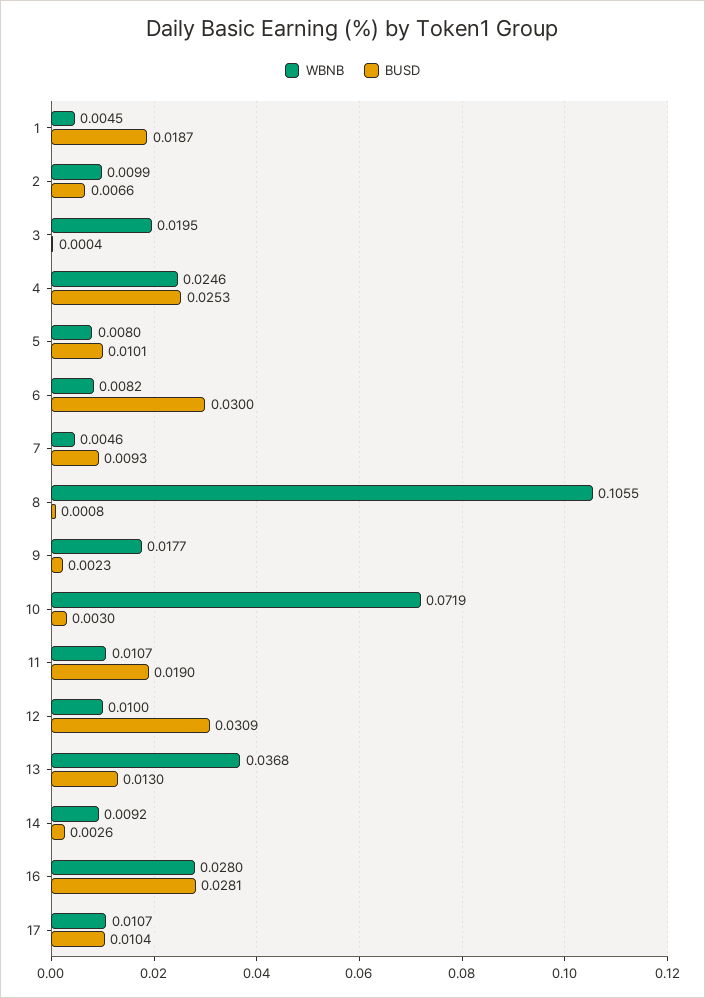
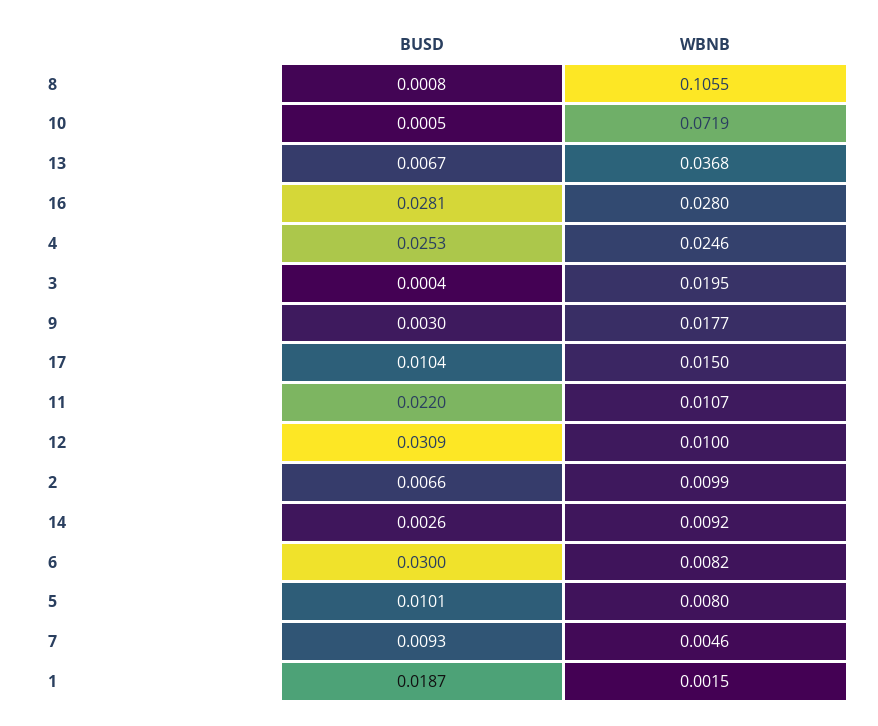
  {
    "WBNB": {
-     "1": 0.0045,
+     "1": 0.0015,
      "2": 0.0099,
      "3": 0.0195,
      "4": 0.0246,
      "5": 0.008,
      "6": 0.0082,
      "7": 0.0046,
      "8": 0.1055,
      "9": 0.0177,
      "10": 0.0719,
      "11": 0.0107,
      "12": 0.01,
      "13": 0.0368,
      "14": 0.0092,
      "16": 0.028,
-     "17": 0.0107
+     "17": 0.015
    },
    "BUSD": {
      "1": 0.0187,
      "2": 0.0066,
      "3": 0.0004,
      "4": 0.0253,
      "5": 0.0101,
      "6": 0.03,
      "7": 0.0093,
      "8": 0.0008,
-     "9": 0.0023,
+     "9": 0.003,
-     "10": 0.003,
+     "10": 0.0005,
-     "11": 0.019,
+     "11": 0.022,
      "12": 0.0309,
-     "13": 0.013,
+     "13": 0.0067,
      "14": 0.0026,
      "16": 0.0281,
      "17": 0.0104
    }
  }

